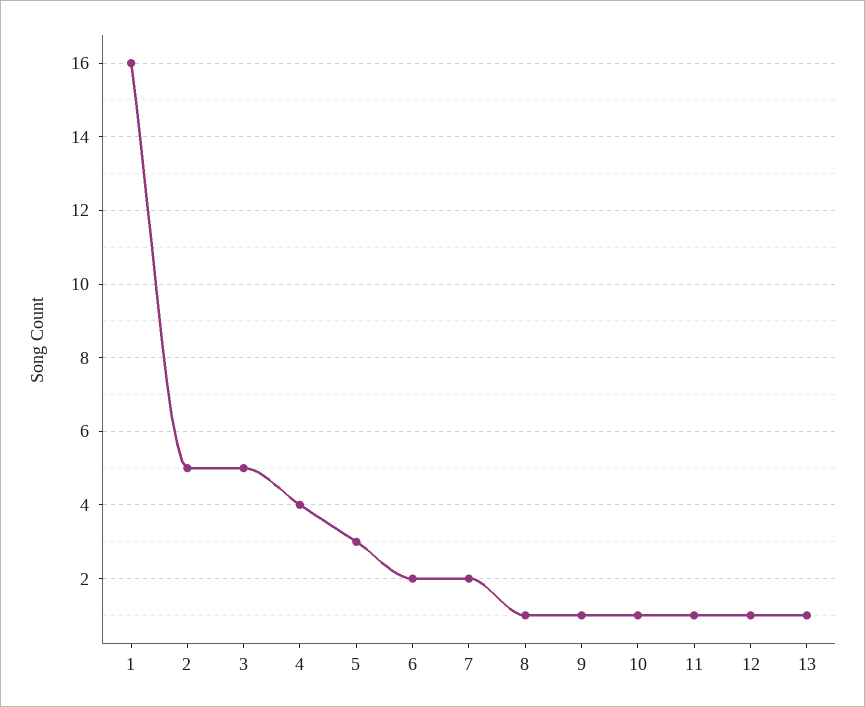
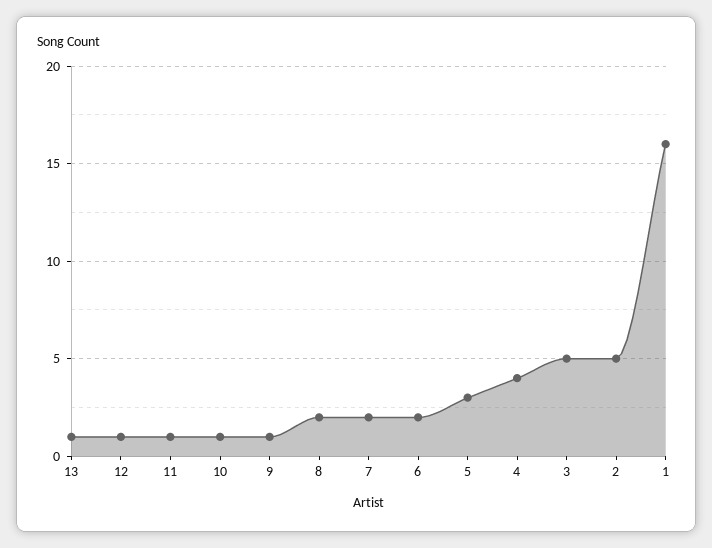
  {
    "1": 16,
    "2": 5,
    "3": 5,
    "4": 4,
    "5": 3,
    "6": 2,
    "7": 2,
-   "8": 1,
+   "8": 2,
    "9": 1,
    "10": 1,
    "11": 1,
    "12": 1,
    "13": 1
  }

